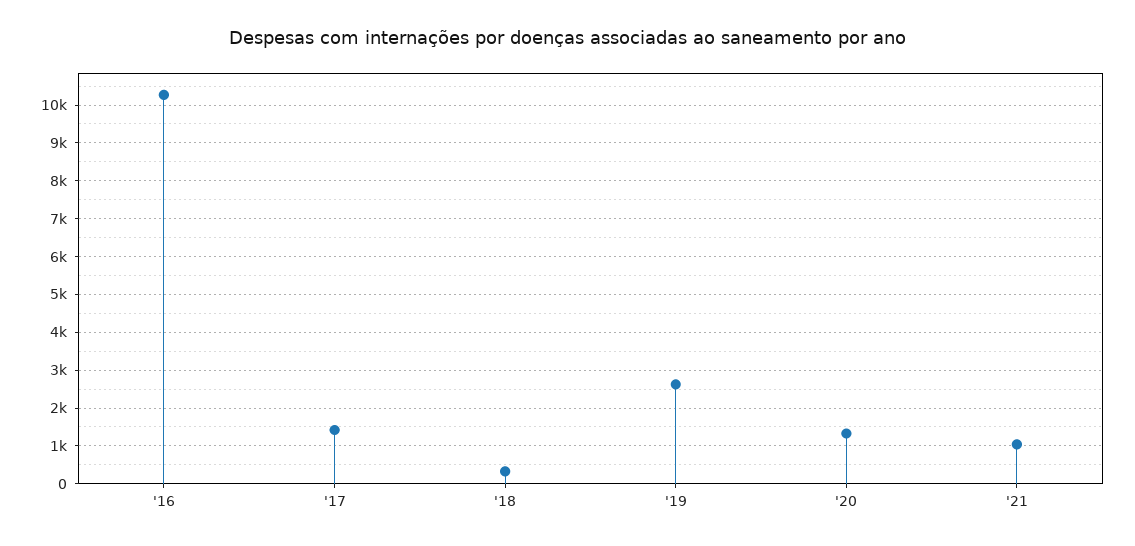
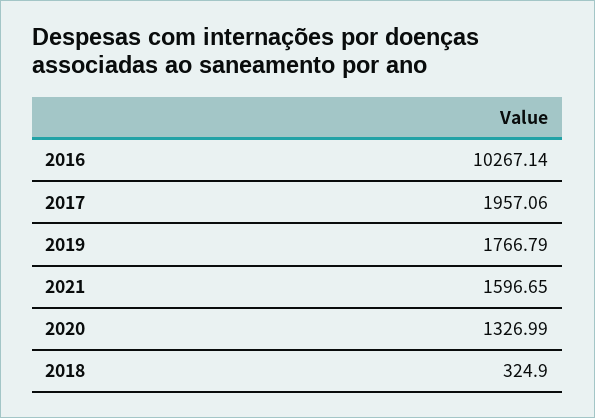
  {
    "'16": 10267.14,
-   "'17": 1400,
+   "'17": 1957.06,
    "'18": 324.9,
-   "'19": 2600,
+   "'19": 1766.79,
    "'20": 1326.99,
-   "'21": 1000
+   "'21": 1596.65
  }

